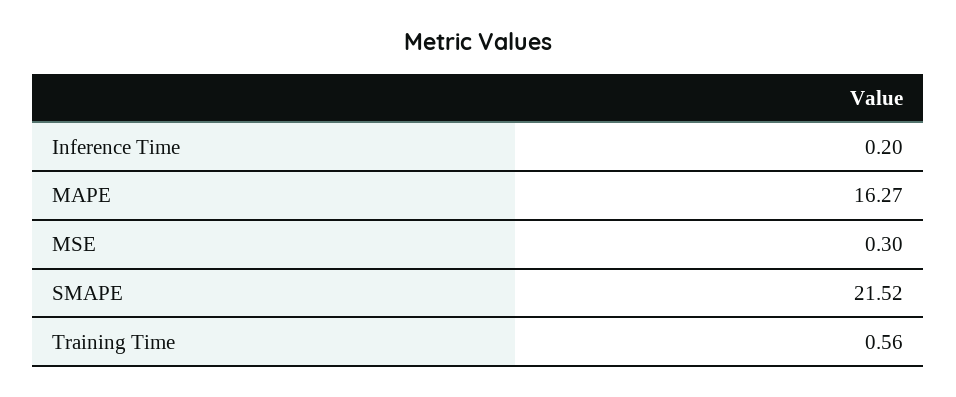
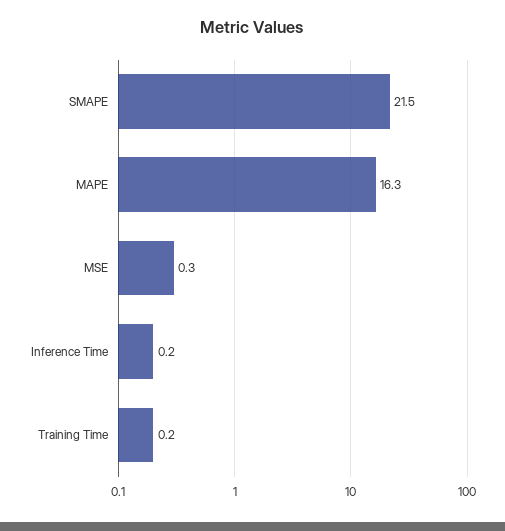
  {
    "Inference Time": 0.2,
    "MAPE": 16.27,
    "MSE": 0.3,
    "SMAPE": 21.52,
-   "Training Time": 0.56
+   "Training Time": 0.2
  }

